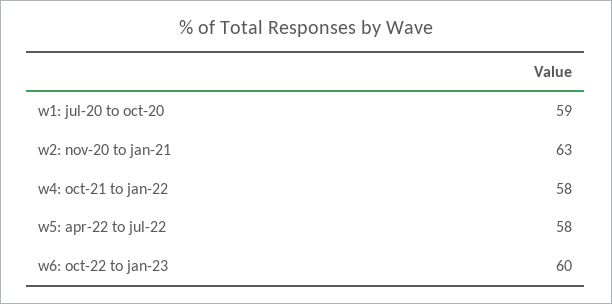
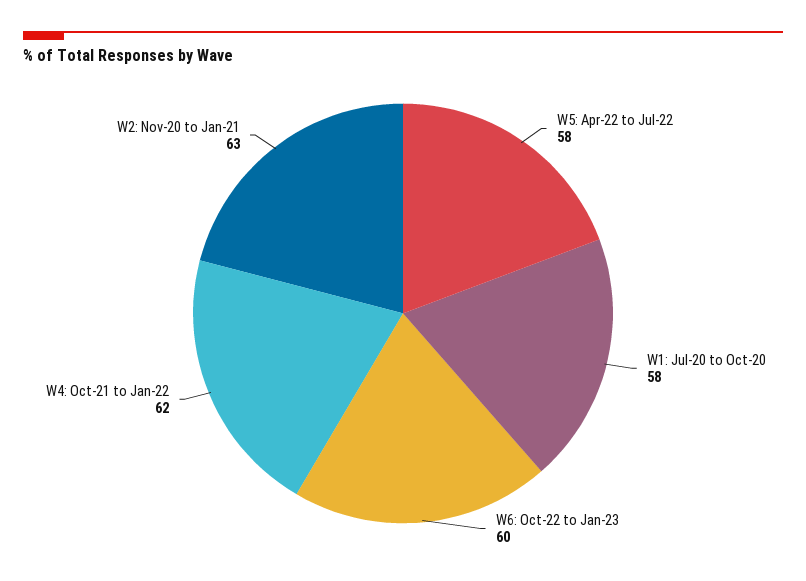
  {
-   "w1: jul-20 to oct-20": 59,
+   "w1: jul-20 to oct-20": 58,
    "w2: nov-20 to jan-21": 63,
-   "w4: oct-21 to jan-22": 58,
+   "w4: oct-21 to jan-22": 62,
    "w5: apr-22 to jul-22": 58,
    "w6: oct-22 to jan-23": 60
  }

